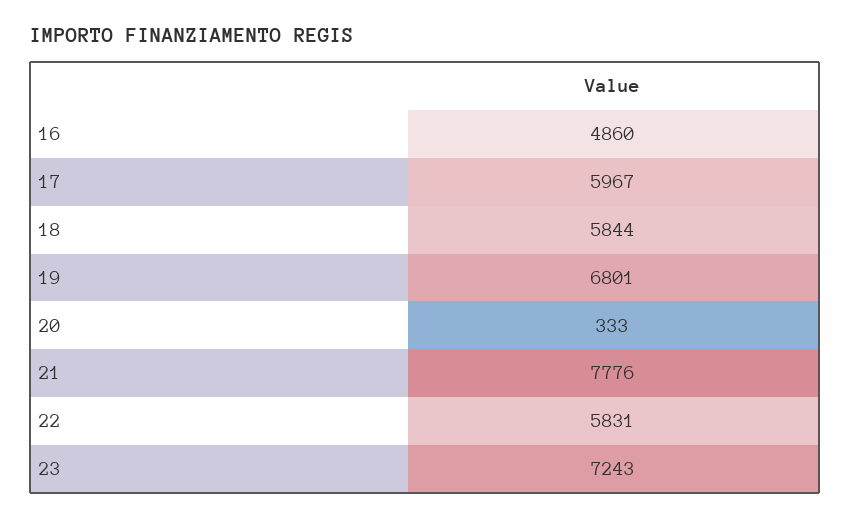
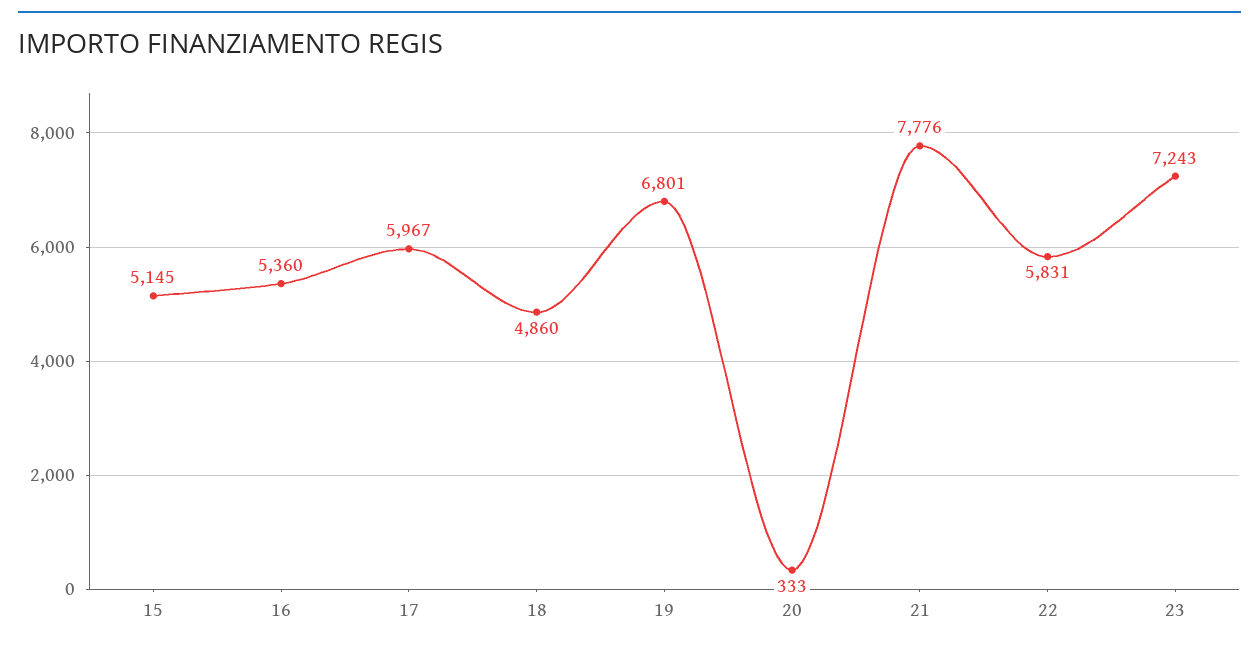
  {
-   "16": 4860,
+   "16": 5360,
    "17": 5967,
-   "18": 5844,
+   "18": 4860,
    "19": 6801,
    "20": 333,
    "21": 7776,
    "22": 5831,
-   "23": 7243
+   "23": 7243,
+   "15": 5145
  }

